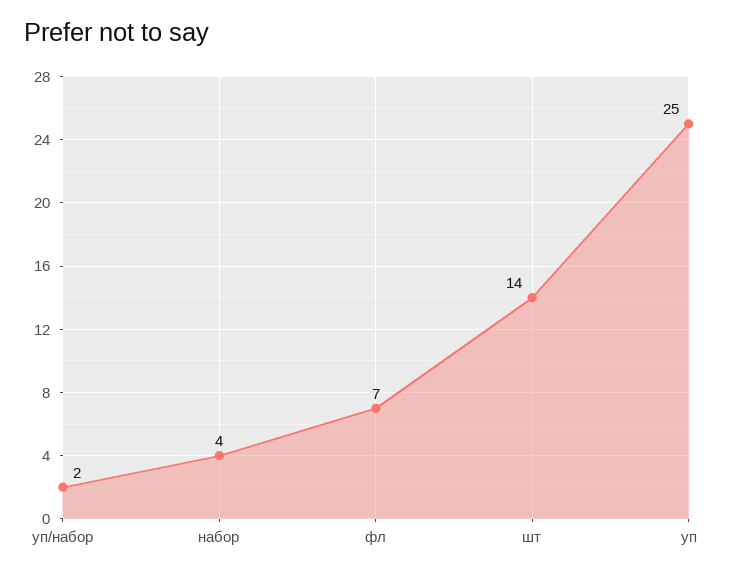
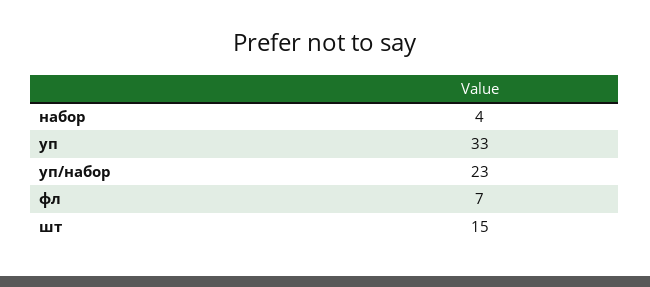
  {
-   "уп/набор": 2,
+   "уп/набор": 23,
    "набор": 4,
    "фл": 7,
-   "шт": 14,
+   "шт": 15,
-   "уп": 25
+   "уп": 33
  }

